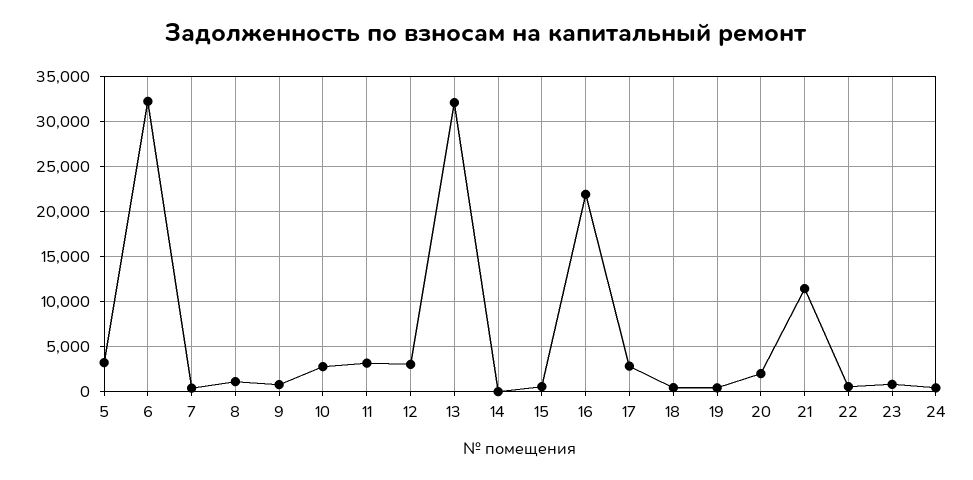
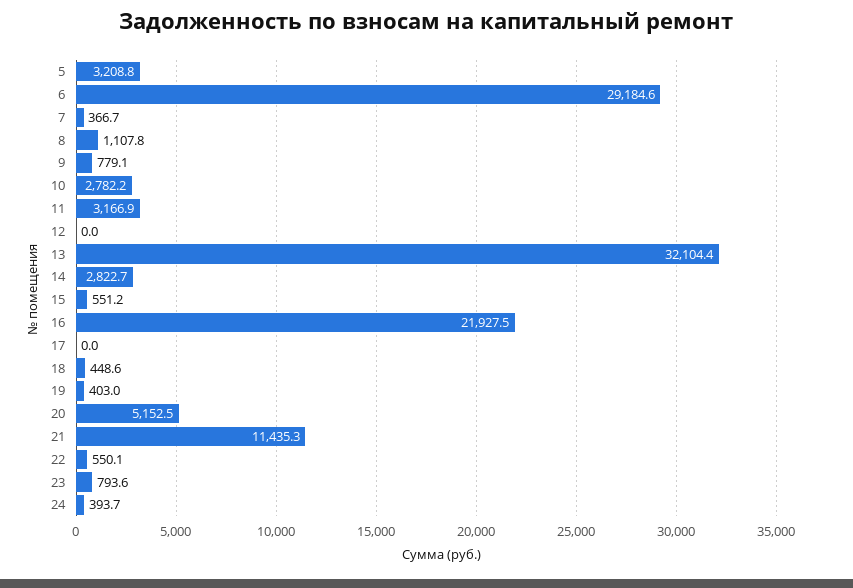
  {
    "5": 3208.8,
-   "6": 32000,
+   "6": 29184.6,
    "7": 366.7,
    "8": 1107.8,
    "9": 779.1,
    "10": 2782.2,
    "11": 3166.9,
-   "12": 3000,
+   "12": 0,
    "13": 32104.4,
-   "14": 0,
+   "14": 2822.7,
    "15": 551.2,
    "16": 21927.5,
-   "17": 3000,
+   "17": 0,
    "18": 448.6,
    "19": 403,
-   "20": 2000,
+   "20": 5152.5,
    "21": 11435.3,
    "22": 550.1,
    "23": 793.6,
    "24": 393.7
  }

